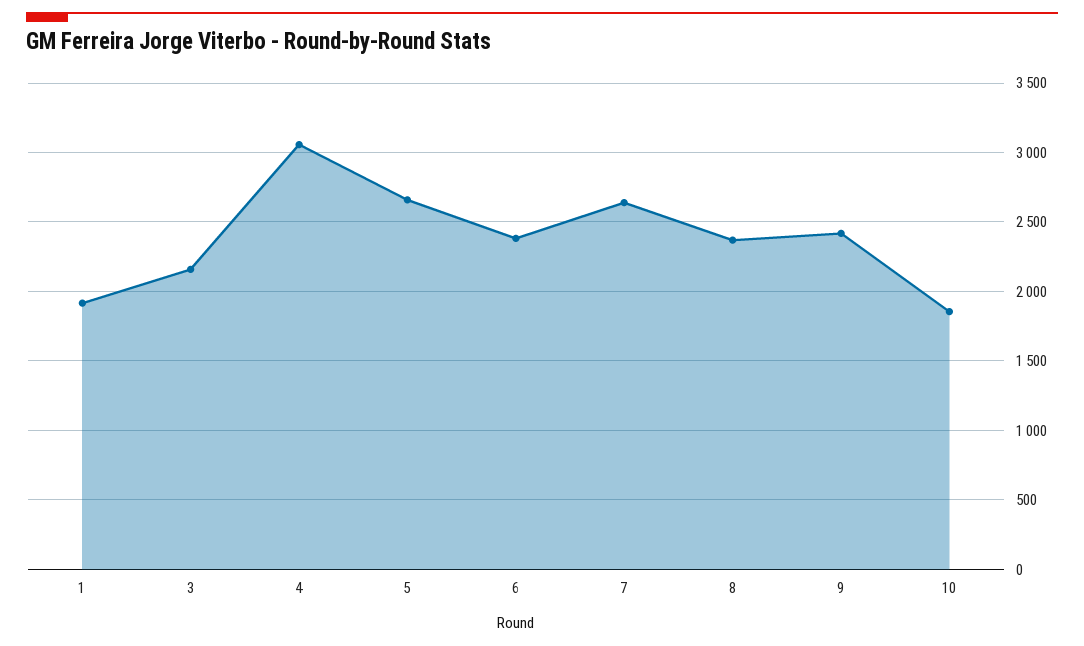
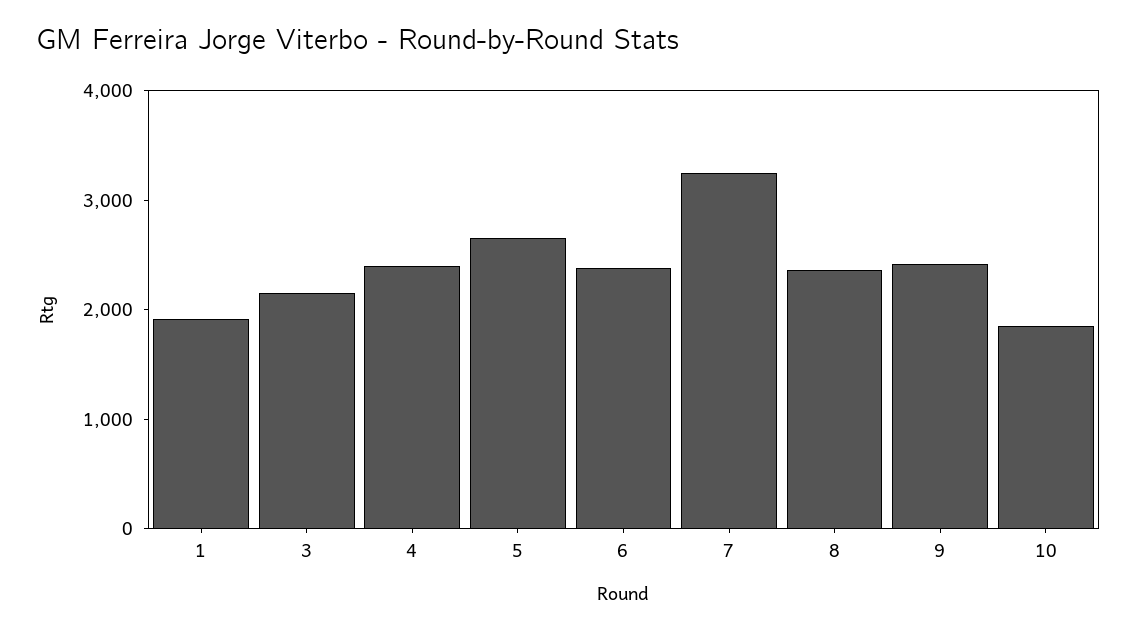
  {
    "1": 1900,
    "3": 2150,
-   "4": 3050,
+   "4": 2400,
    "5": 2650,
    "6": 2400,
-   "7": 2650,
+   "7": 3200,
    "8": 2350,
    "9": 2400,
    "10": 1850
  }

